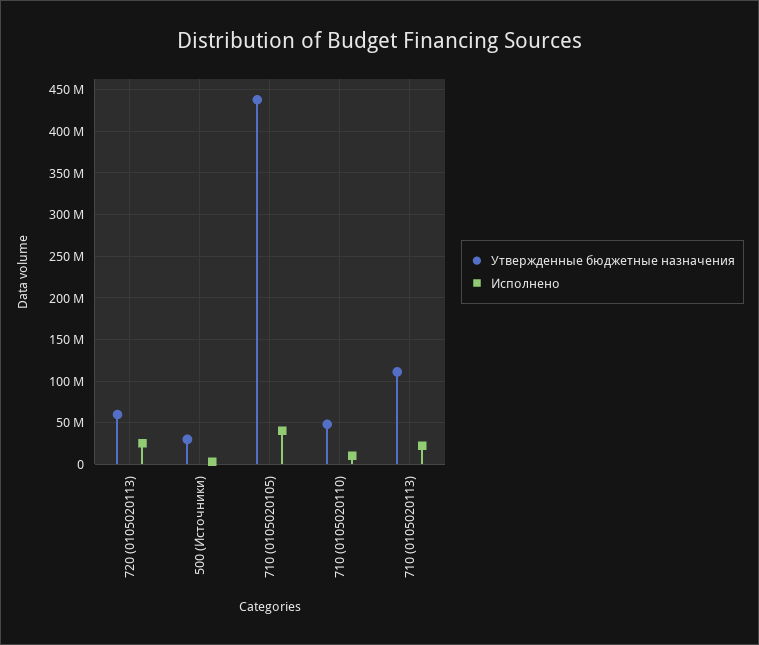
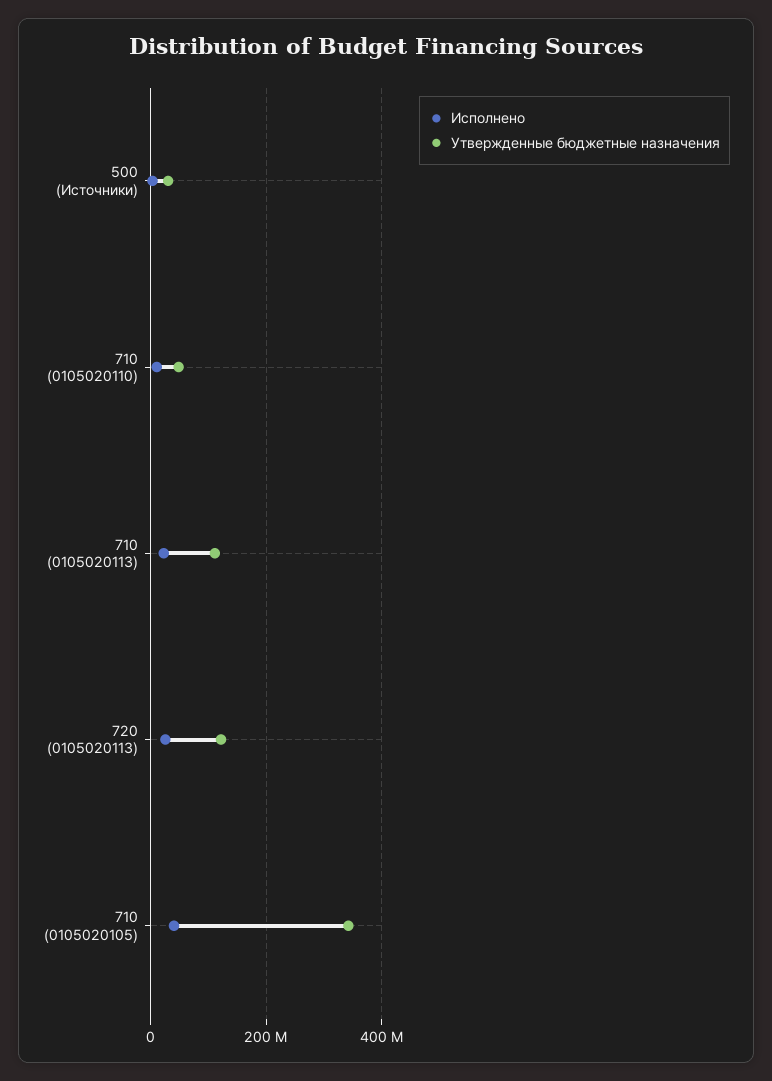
  {
    "Утвержденные бюджетные назначения": {
-     "720 (0105020113)": 60000000,
+     "720 (0105020113)": 120000000,
      "500 (Источники)": 30000000,
-     "710 (0105020105)": 440000000,
+     "710 (0105020105)": 340000000,
      "710 (0105020110)": 50000000,
      "710 (0105020113)": 110000000
    },
    "Исполнено": {
      "720 (0105020113)": 30000000,
      "500 (Источники)": 0,
      "710 (0105020105)": 40000000,
      "710 (0105020110)": 10000000,
      "710 (0105020113)": 20000000
    }
  }

